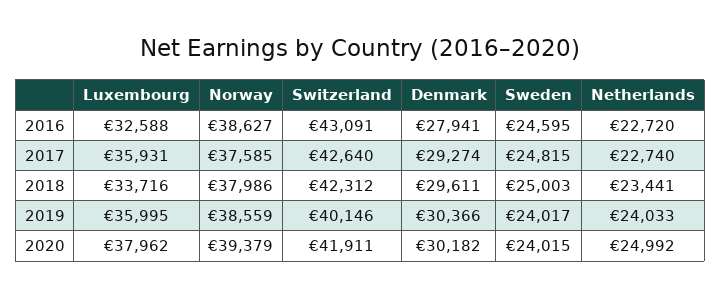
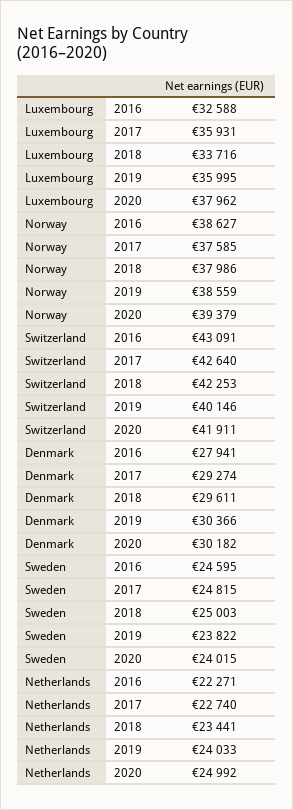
  {
    "Luxembourg": {
      "2016": 32588,
      "2017": 35931,
      "2018": 33716,
      "2019": 35995,
      "2020": 37962
    },
    "Norway": {
      "2016": 38627,
      "2017": 37585,
      "2018": 37986,
      "2019": 38559,
      "2020": 39379
    },
    "Switzerland": {
      "2016": 43091,
      "2017": 42640,
-     "2018": 42312,
+     "2018": 42253,
      "2019": 40146,
      "2020": 41911
    },
    "Denmark": {
      "2016": 27941,
      "2017": 29274,
      "2018": 29611,
      "2019": 30366,
      "2020": 30182
    },
    "Sweden": {
      "2016": 24595,
      "2017": 24815,
      "2018": 25003,
-     "2019": 24017,
+     "2019": 23822,
      "2020": 24015
    },
    "Netherlands": {
-     "2016": 22720,
+     "2016": 22271,
      "2017": 22740,
      "2018": 23441,
      "2019": 24033,
      "2020": 24992
    }
  }

